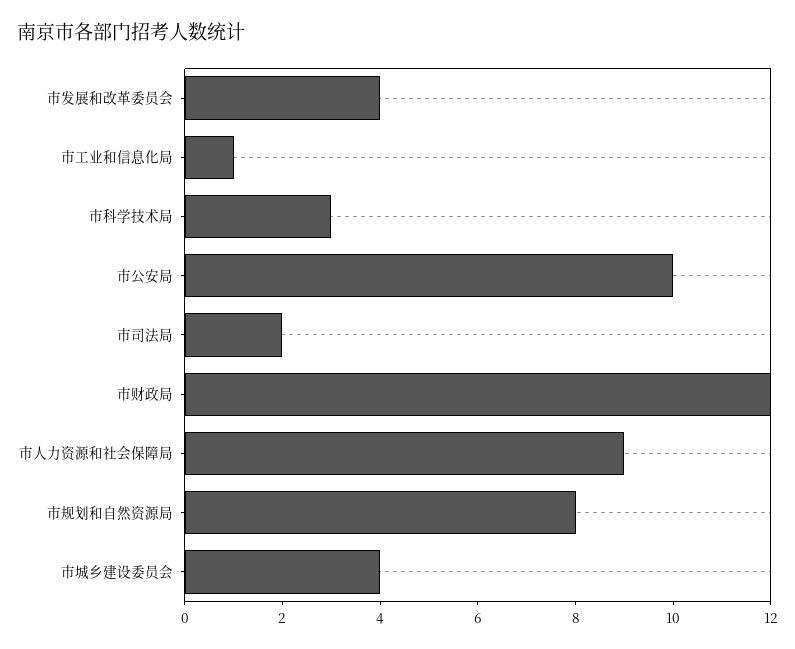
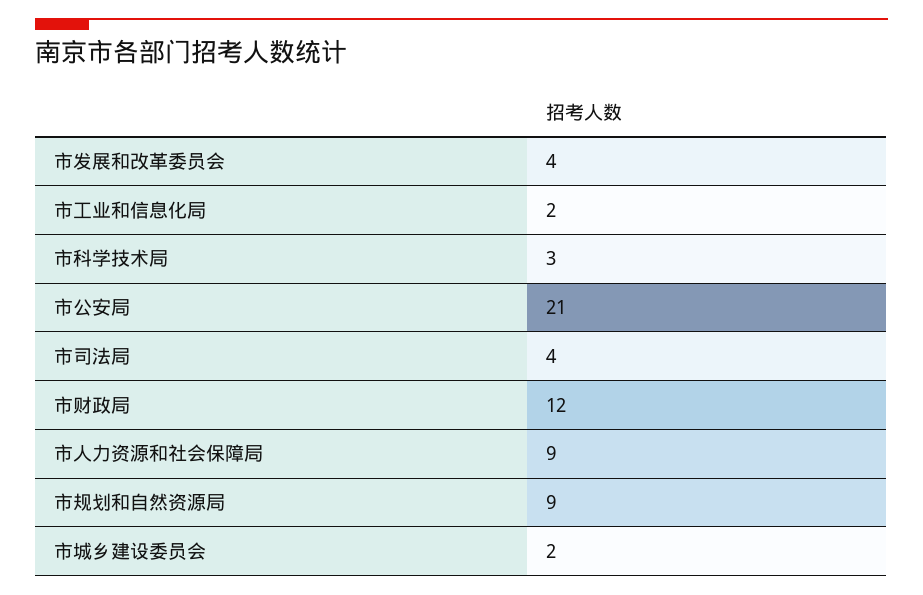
  {
    "市发展和改革委员会": 4,
-   "市工业和信息化局": 1,
+   "市工业和信息化局": 2,
    "市科学技术局": 3,
-   "市公安局": 10,
+   "市公安局": 21,
-   "市司法局": 2,
+   "市司法局": 4,
    "市财政局": 12,
    "市人力资源和社会保障局": 9,
-   "市规划和自然资源局": 8,
+   "市规划和自然资源局": 9,
-   "市城乡建设委员会": 4
+   "市城乡建设委员会": 2
  }

